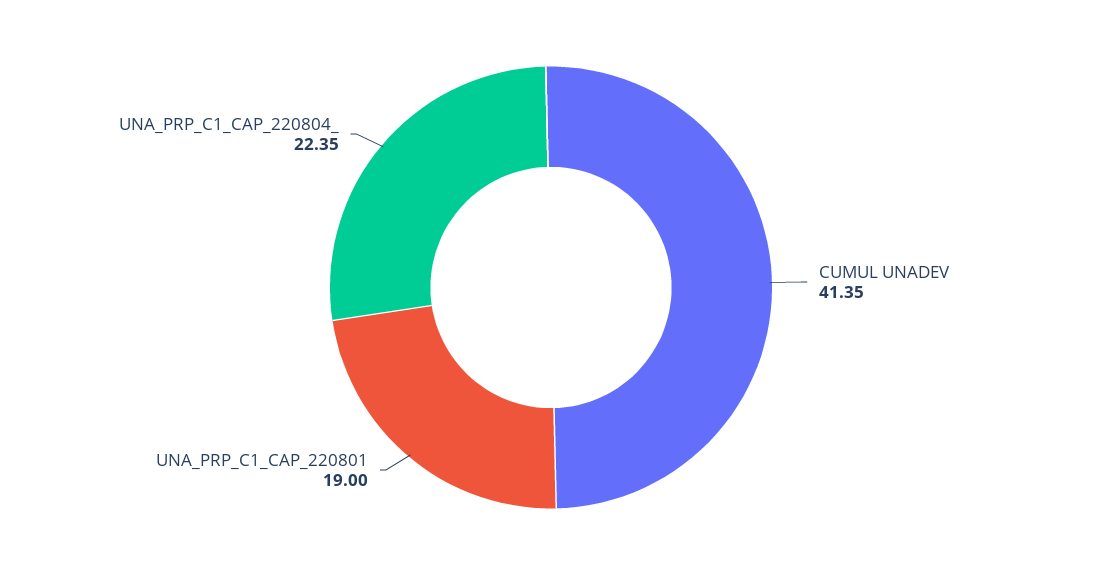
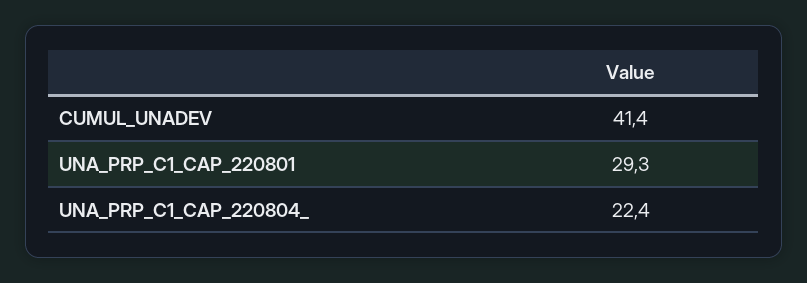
  {
    "CUMUL UNADEV": 41.35,
-   "UNA_PRP_C1_CAP_220801": 19,
+   "UNA_PRP_C1_CAP_220801": 29.3,
    "UNA_PRP_C1_CAP_220804_": 22.35
  }

